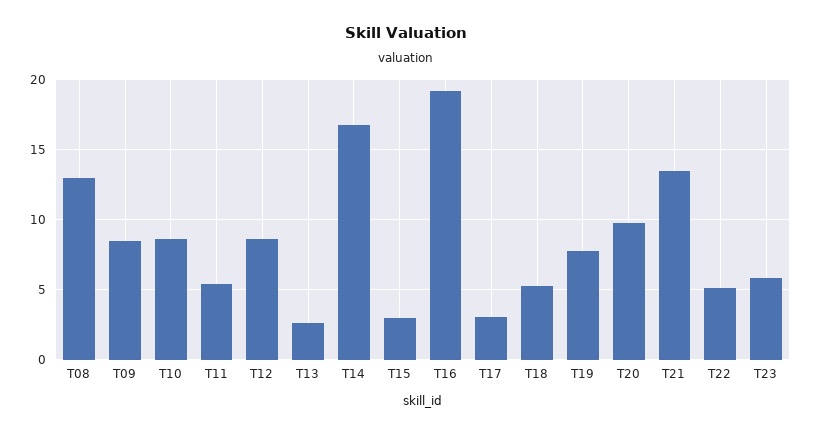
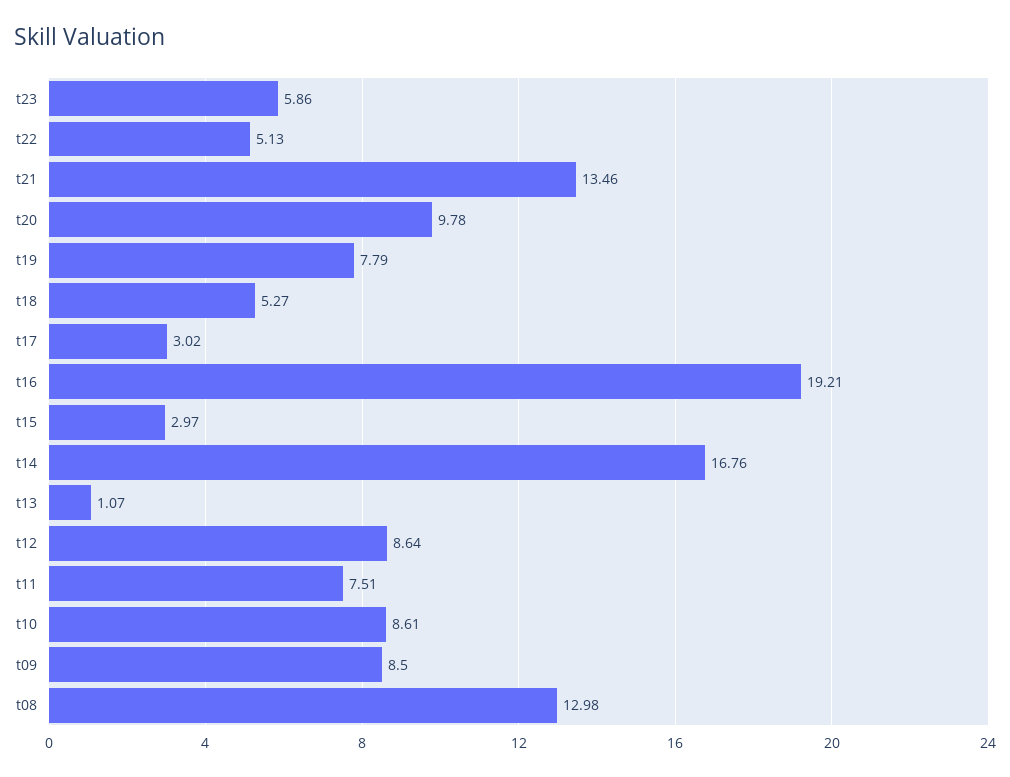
  {
    "T08": 12.98,
    "T09": 8.5,
    "T10": 8.61,
-   "T11": 5.5,
+   "T11": 7.51,
    "T12": 8.64,
-   "T13": 2.5,
+   "T13": 1.07,
    "T14": 16.76,
    "T15": 2.97,
    "T16": 19.21,
    "T17": 3.02,
    "T18": 5.27,
    "T19": 7.79,
    "T20": 9.78,
    "T21": 13.46,
    "T22": 5.13,
    "T23": 5.86
  }

